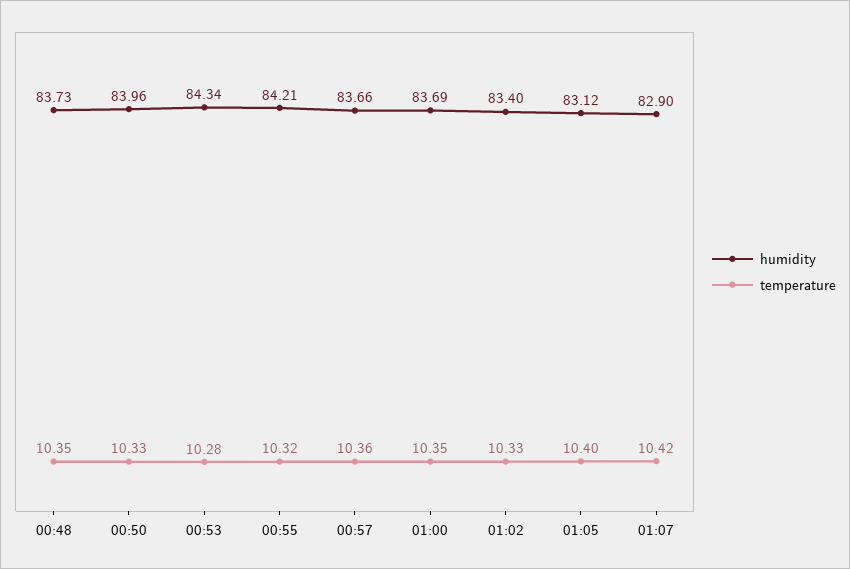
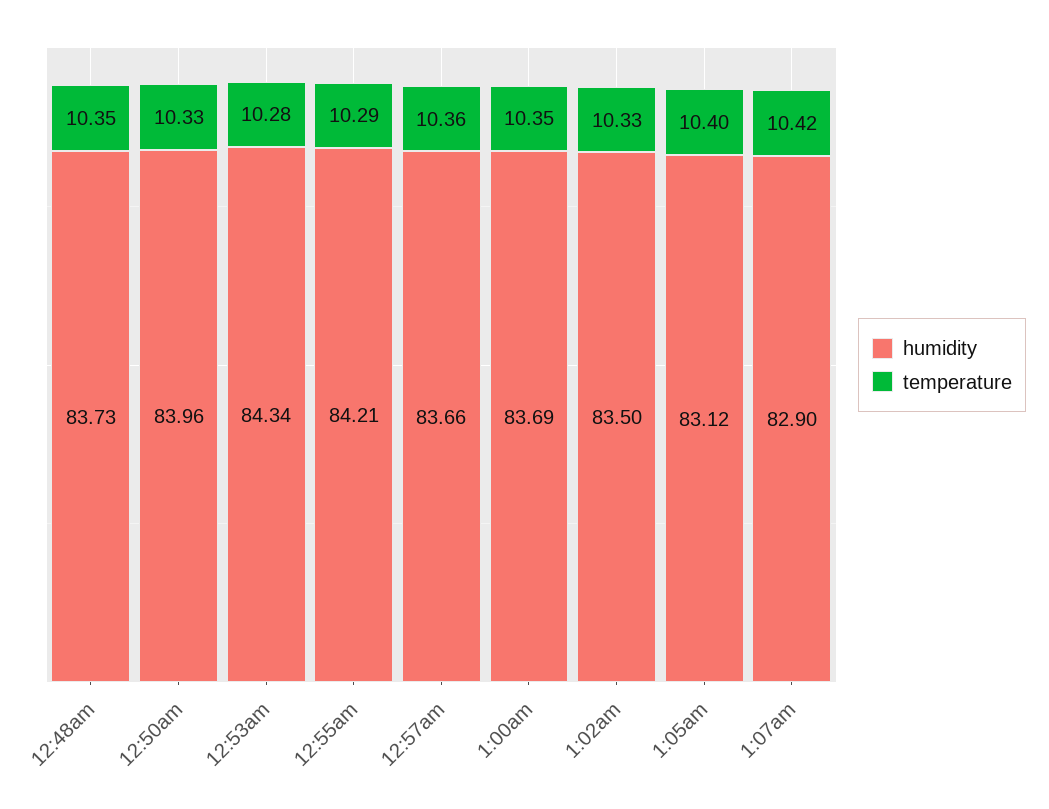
  {
    "humidity": {
      "00:48": 83.73,
      "00:50": 83.96,
      "00:53": 84.34,
      "00:55": 84.21,
      "00:57": 83.66,
      "01:00": 83.69,
-     "01:02": 83.4,
+     "01:02": 83.5,
      "01:05": 83.12,
      "01:07": 82.9
    },
    "temperature": {
      "00:48": 10.35,
      "00:50": 10.33,
      "00:53": 10.28,
-     "00:55": 10.32,
+     "00:55": 10.29,
      "00:57": 10.36,
      "01:00": 10.35,
      "01:02": 10.33,
      "01:05": 10.4,
      "01:07": 10.42
    }
  }

